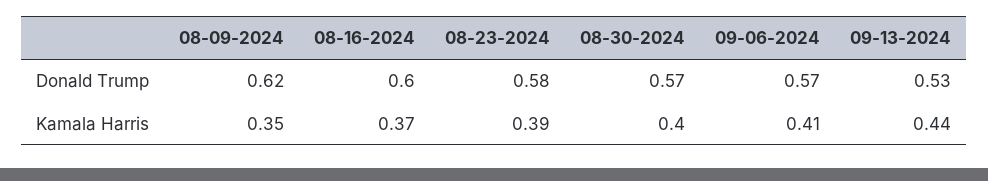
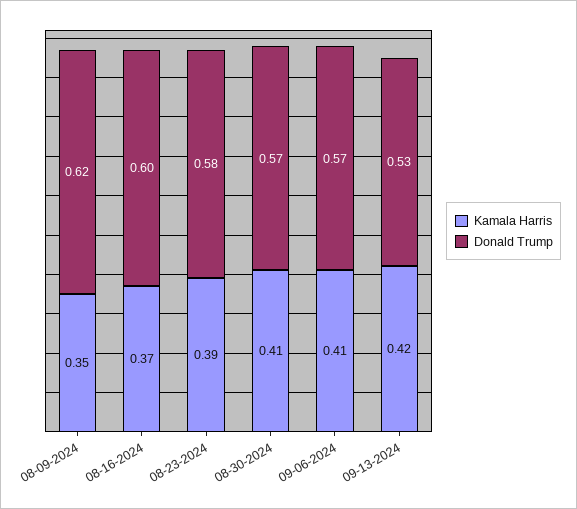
  {
    "Donald Trump": {
      "08-09-2024": 0.62,
      "08-16-2024": 0.6,
      "08-23-2024": 0.58,
      "08-30-2024": 0.57,
      "09-06-2024": 0.57,
      "09-13-2024": 0.53
    },
    "Kamala Harris": {
      "08-09-2024": 0.35,
      "08-16-2024": 0.37,
      "08-23-2024": 0.39,
-     "08-30-2024": 0.4,
+     "08-30-2024": 0.41,
      "09-06-2024": 0.41,
-     "09-13-2024": 0.44
+     "09-13-2024": 0.42
    }
  }

